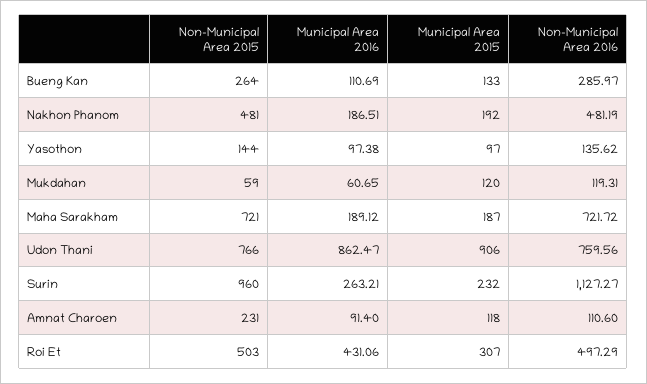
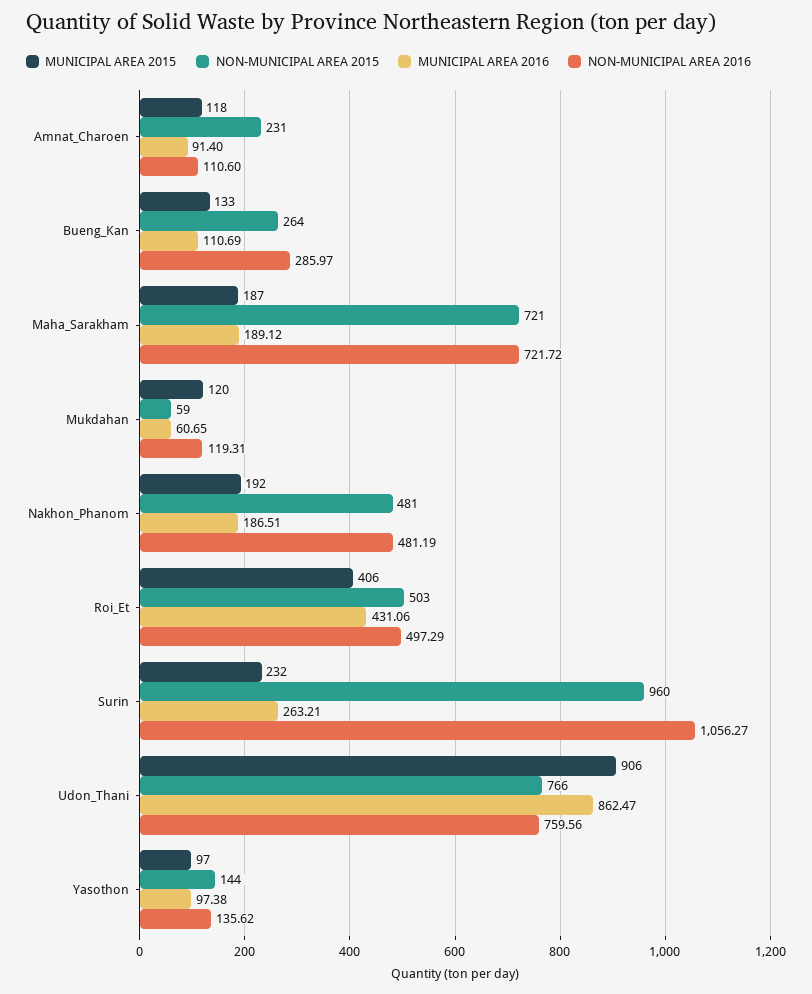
  {
    "Non-Municipal Area 2015": {
      "Bueng Kan": 264,
      "Nakhon Phanom": 481,
      "Yasothon": 144,
      "Mukdahan": 59,
      "Maha Sarakham": 721,
      "Udon Thani": 766,
      "Surin": 960,
      "Amnat Charoen": 231,
      "Roi Et": 503
    },
    "Municipal Area 2016": {
      "Bueng Kan": 110.69,
      "Nakhon Phanom": 186.51,
      "Yasothon": 97.38,
      "Mukdahan": 60.65,
      "Maha Sarakham": 189.12,
      "Udon Thani": 862.47,
      "Surin": 263.21,
      "Amnat Charoen": 91.4,
      "Roi Et": 431.06
    },
    "Municipal Area 2015": {
      "Bueng Kan": 133,
      "Nakhon Phanom": 192,
      "Yasothon": 97,
      "Mukdahan": 120,
      "Maha Sarakham": 187,
      "Udon Thani": 906,
      "Surin": 232,
      "Amnat Charoen": 118,
-     "Roi Et": 307
+     "Roi Et": 406
    },
    "Non-Municipal Area 2016": {
      "Bueng Kan": 285.97,
      "Nakhon Phanom": 481.19,
      "Yasothon": 135.62,
      "Mukdahan": 119.31,
      "Maha Sarakham": 721.72,
      "Udon Thani": 759.56,
-     "Surin": 1127.27,
+     "Surin": 1056.27,
      "Amnat Charoen": 110.6,
      "Roi Et": 497.29
    }
  }

